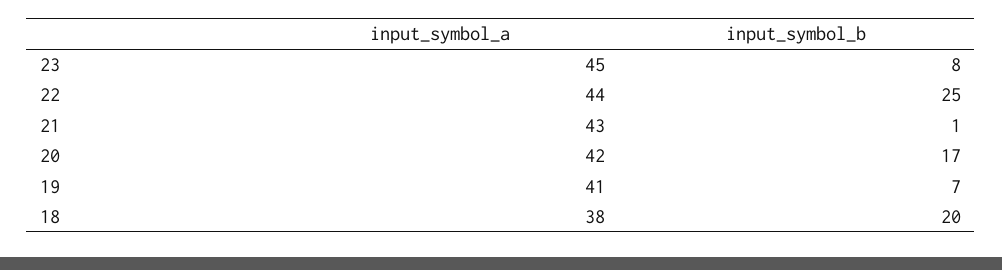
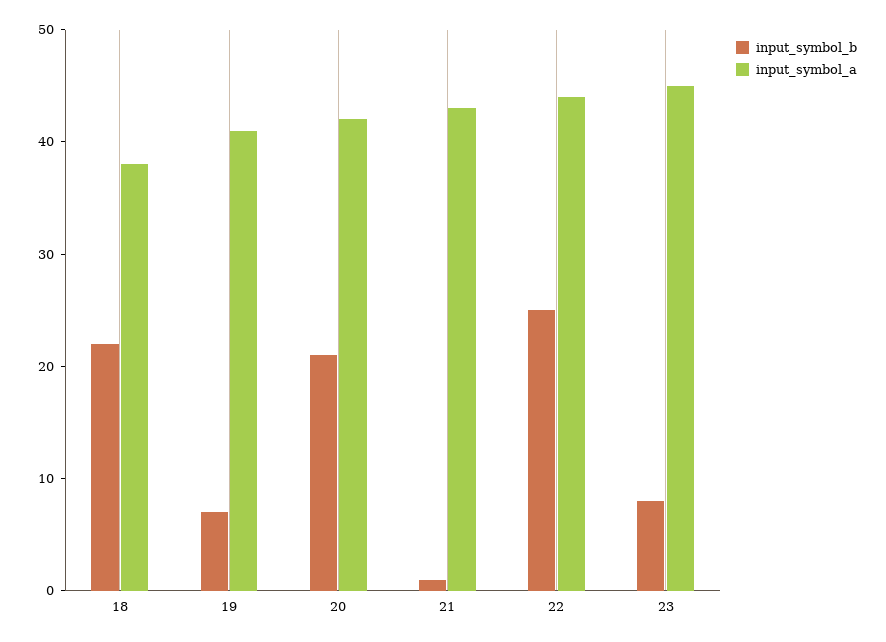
  {
    "input_symbol_a": {
      "23": 45,
      "22": 44,
      "21": 43,
      "20": 42,
      "19": 41,
      "18": 38
    },
    "input_symbol_b": {
      "23": 8,
      "22": 25,
      "21": 1,
-     "20": 17,
+     "20": 21,
      "19": 7,
-     "18": 20
+     "18": 22
    }
  }

